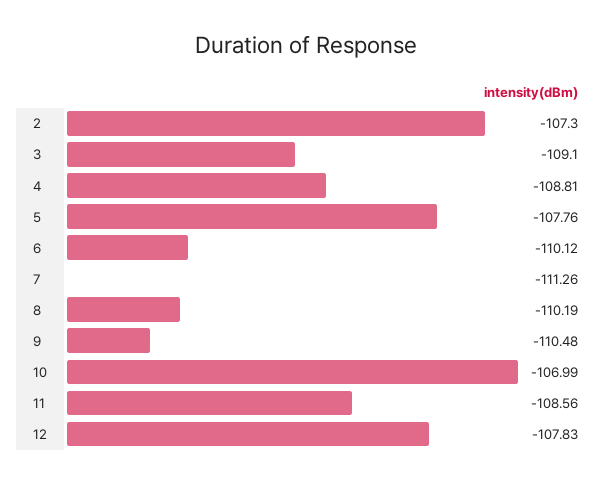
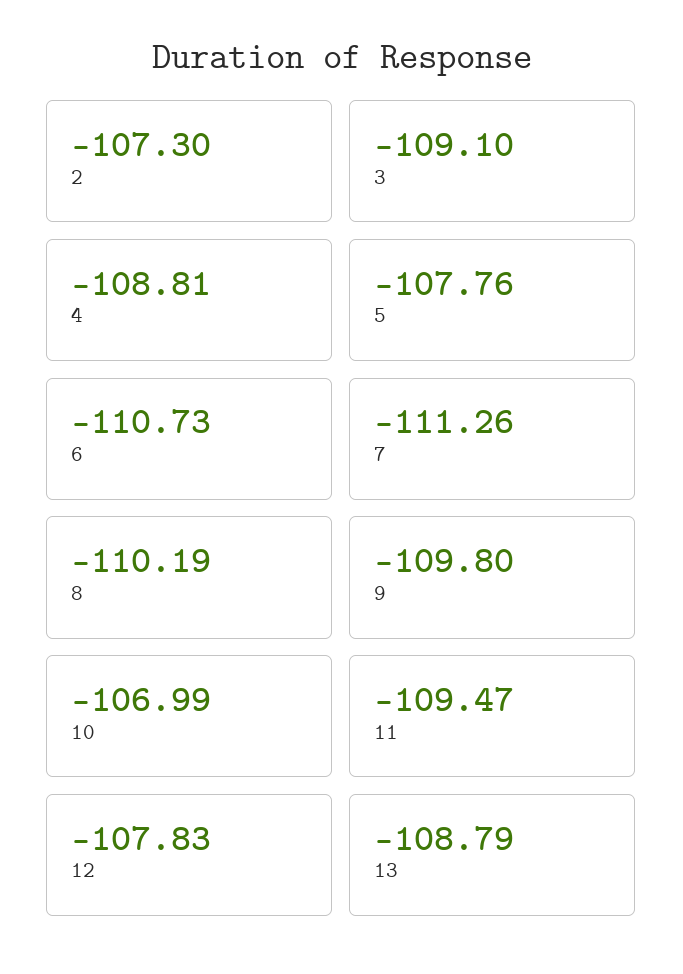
  {
    "2": -107.3,
    "3": -109.1,
    "4": -108.81,
    "5": -107.76,
-   "6": -110.12,
+   "6": -110.73,
    "7": -111.26,
    "8": -110.19,
-   "9": -110.48,
+   "9": -109.8,
    "10": -106.99,
-   "11": -108.56,
+   "11": -109.47,
-   "12": -107.83
+   "12": -107.83,
+   "13": -108.79
  }

